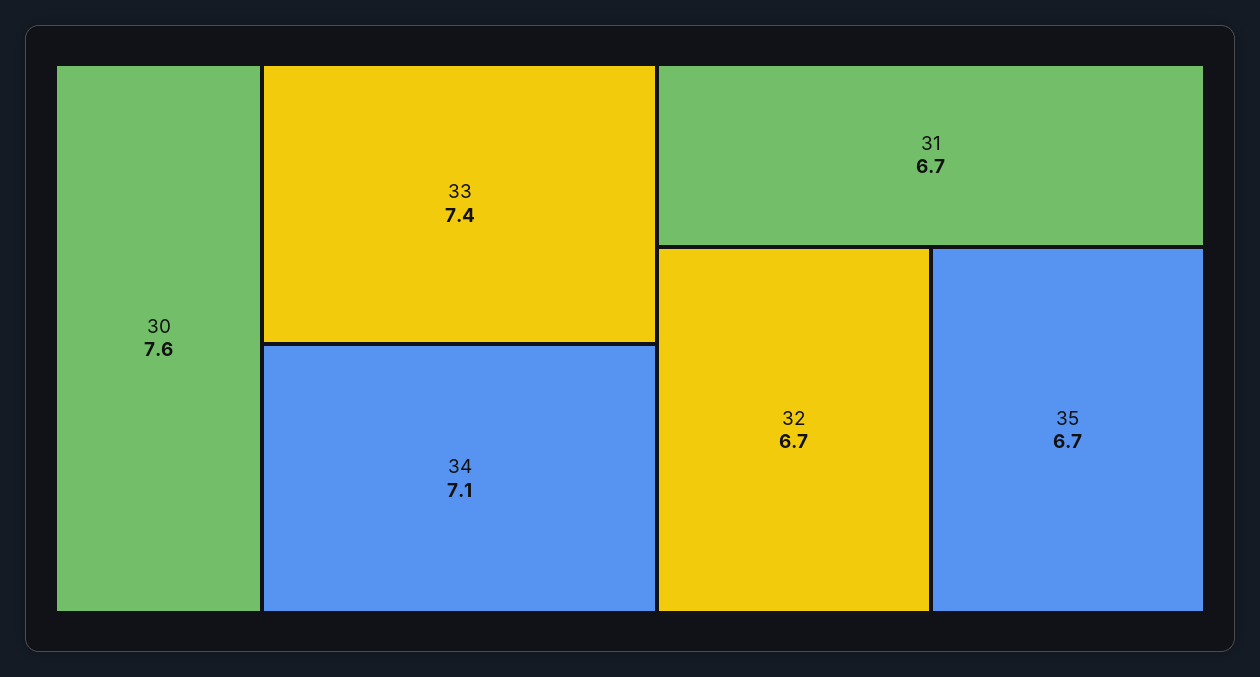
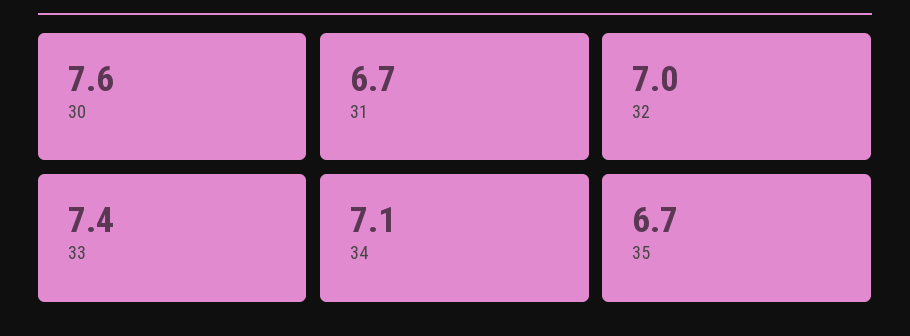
  {
    "30": 7.6,
    "33": 7.4,
    "34": 7.1,
    "31": 6.7,
-   "32": 6.7,
+   "32": 7,
    "35": 6.7
  }

